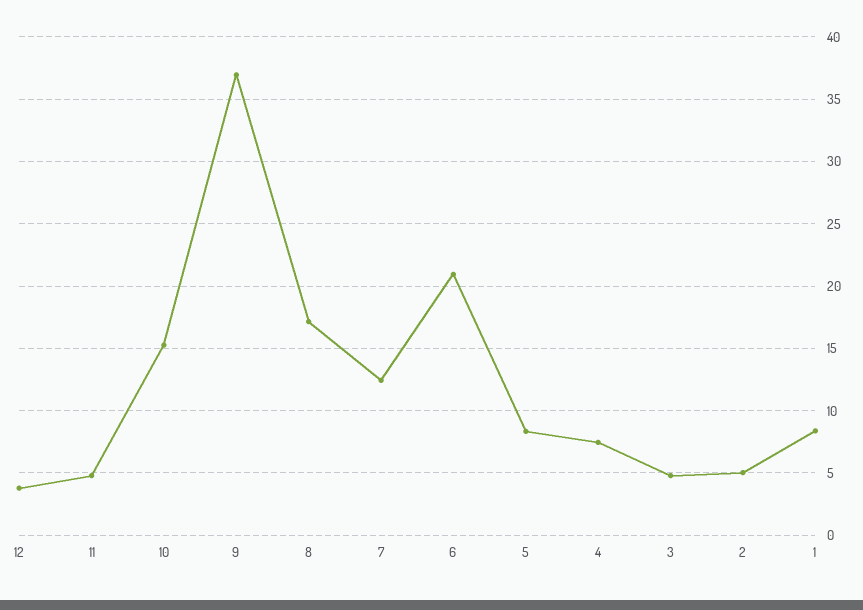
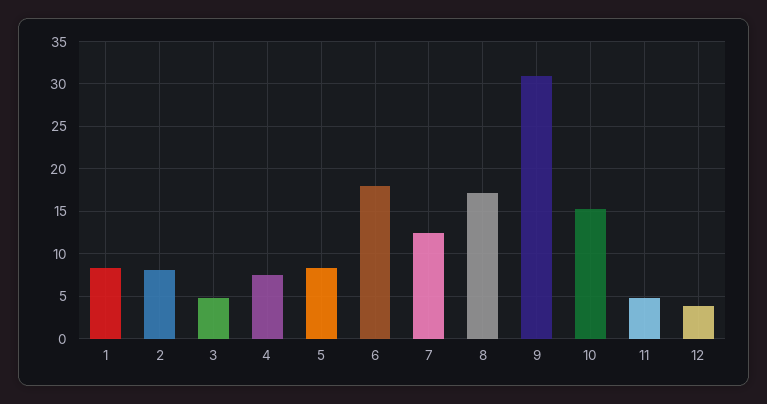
  {
    "12": 4,
    "11": 5,
    "10": 15.5,
-   "9": 37,
+   "9": 31,
    "8": 17,
    "7": 12.5,
-   "6": 21,
+   "6": 18,
    "5": 8.5,
    "4": 7.5,
    "3": 5,
-   "2": 5,
+   "2": 8,
    "1": 8.5
  }

